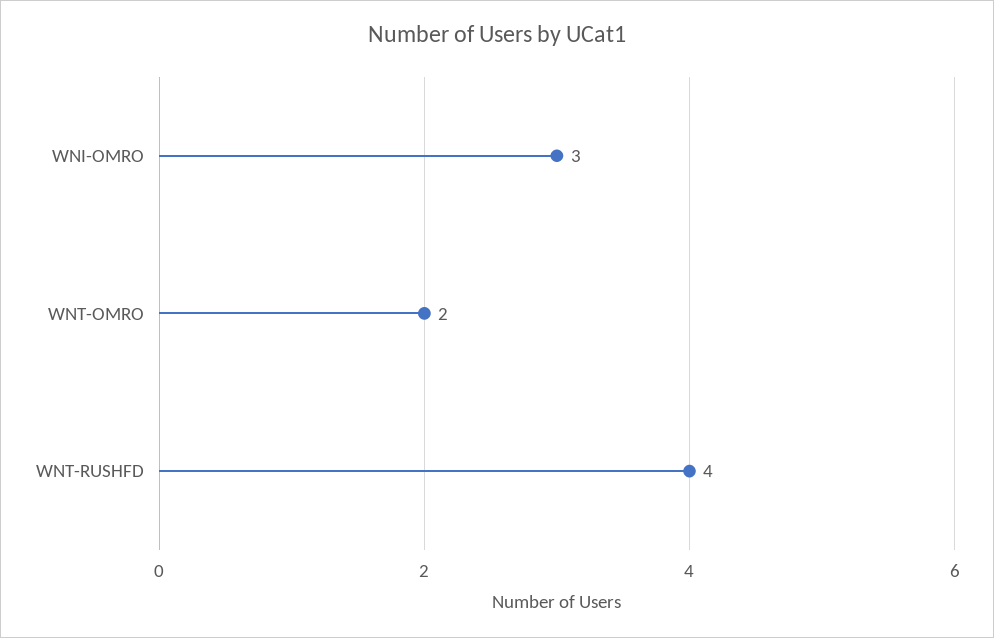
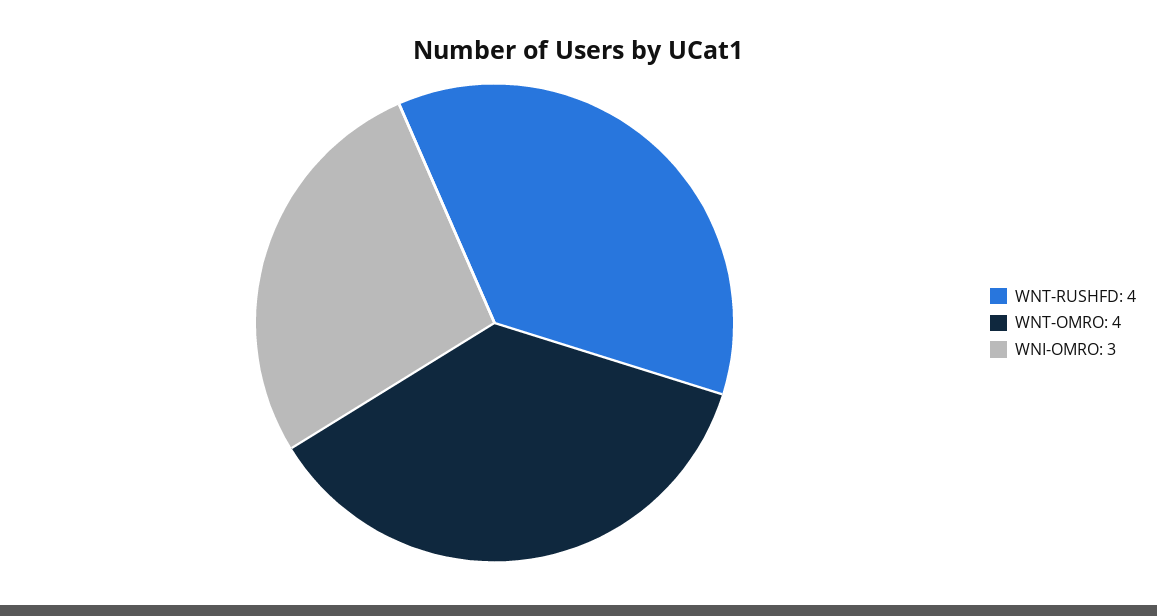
  {
    "WNI-OMRO": 3,
-   "WNT-OMRO": 2,
+   "WNT-OMRO": 4,
    "WNT-RUSHFD": 4
  }

